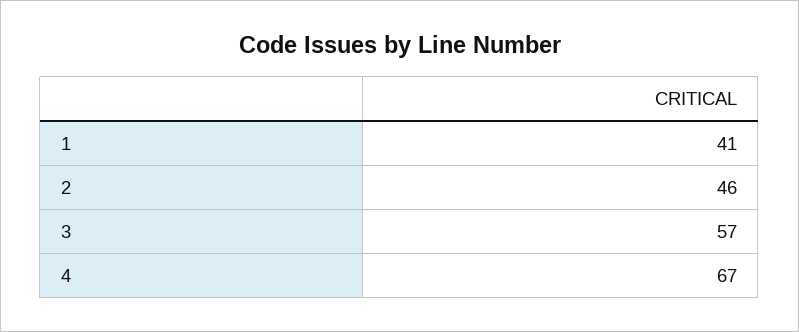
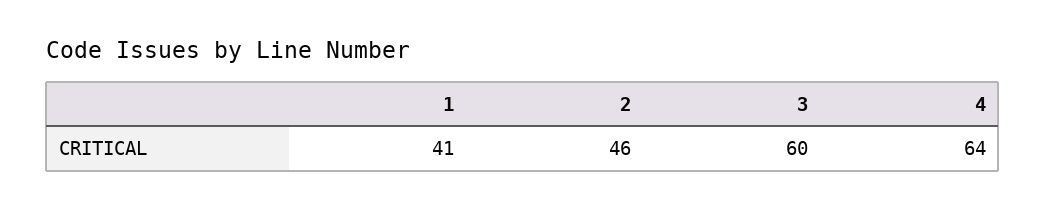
  {
    "1": 41,
    "2": 46,
-   "3": 57,
+   "3": 60,
-   "4": 67
+   "4": 64
  }

